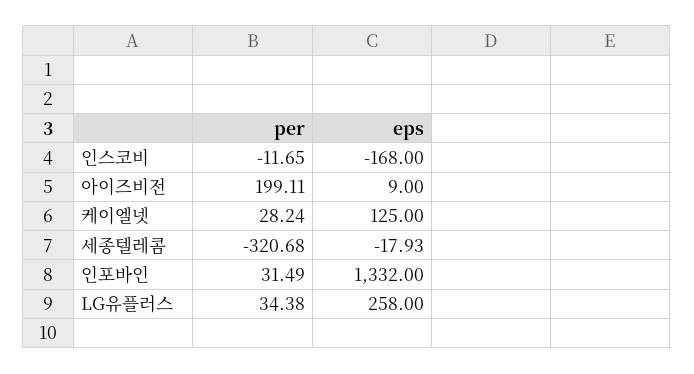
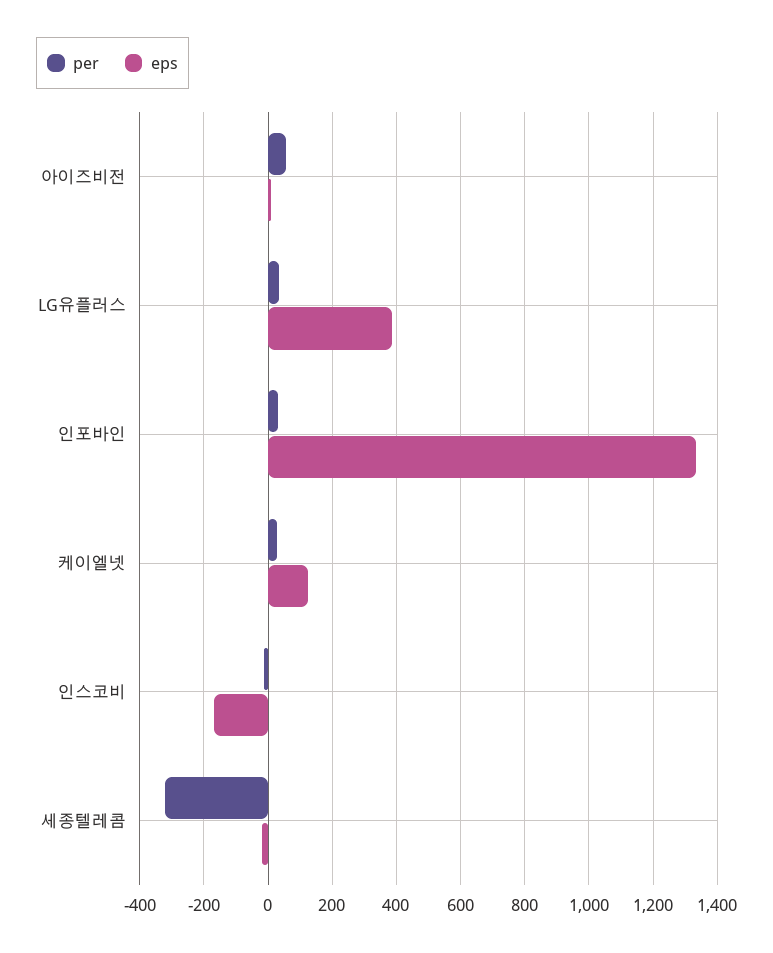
  {
    "per": {
      "인스코비": -11.65,
-     "아이즈비전": 199.11,
+     "아이즈비전": 60,
      "케이엘넷": 28.24,
      "세종텔레콤": -320.68,
      "인포바인": 31.49,
      "LG유플러스": 34.38
    },
    "eps": {
      "인스코비": -168,
      "아이즈비전": 9,
      "케이엘넷": 125,
      "세종텔레콤": -17.93,
      "인포바인": 1332,
-     "LG유플러스": 258
+     "LG유플러스": 380
    }
  }

